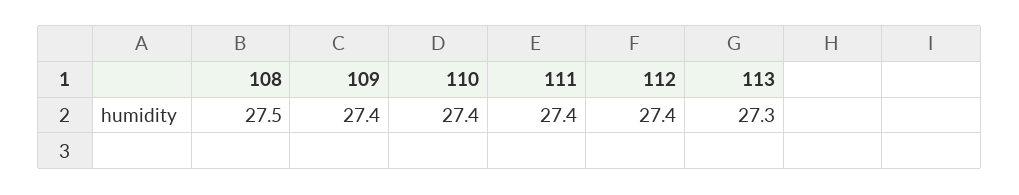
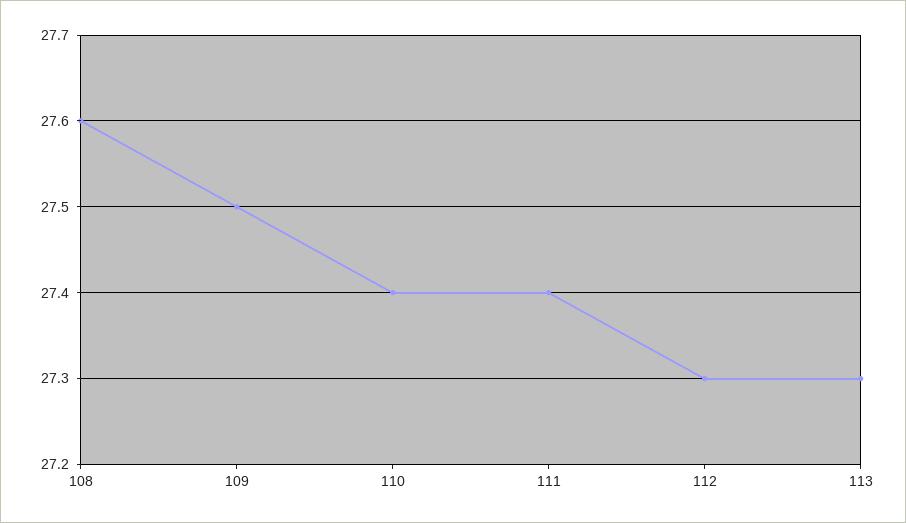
  {
-   "108": 27.5,
+   "108": 27.6,
-   "109": 27.4,
+   "109": 27.5,
    "110": 27.4,
    "111": 27.4,
-   "112": 27.4,
+   "112": 27.3,
    "113": 27.3
  }

